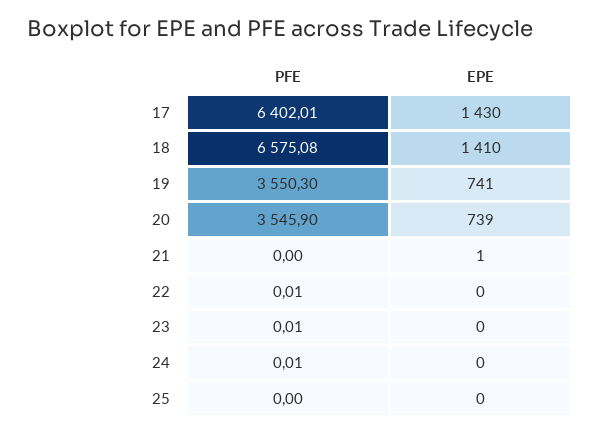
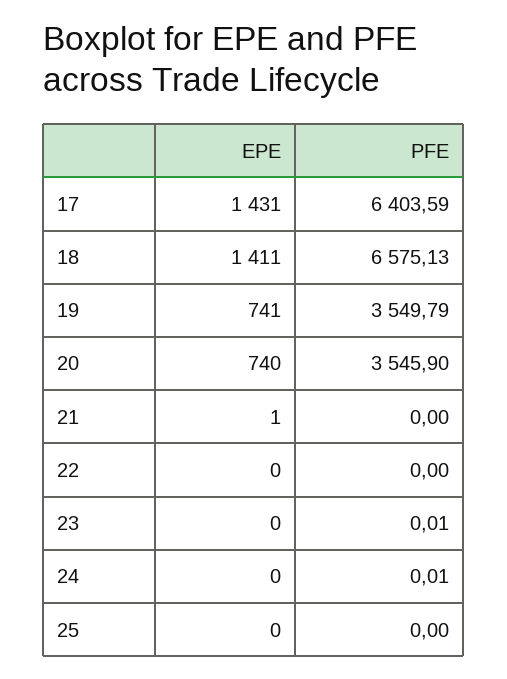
  {
    "PFE": {
-     "17": 6402.01,
+     "17": 6403.59,
-     "18": 6575.08,
+     "18": 6575.13,
-     "19": 3550.3,
+     "19": 3549.79,
      "20": 3545.9,
      "21": 0,
-     "22": 0.01,
+     "22": 0,
      "23": 0.01,
      "24": 0.01,
      "25": 0
    },
    "EPE": {
-     "17": 1430,
+     "17": 1431,
-     "18": 1410,
+     "18": 1411,
      "19": 741,
-     "20": 739,
+     "20": 740,
      "21": 1,
      "22": 0,
      "23": 0,
      "24": 0,
      "25": 0
    }
  }

